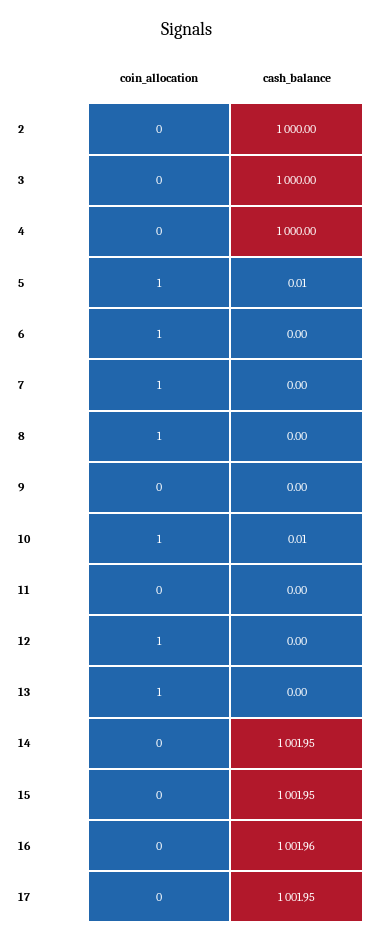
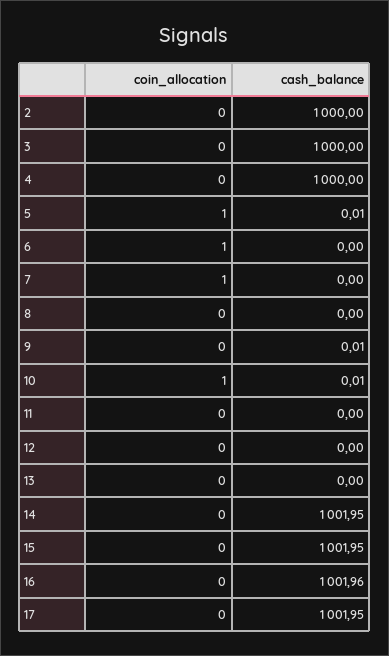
  {
    "coin_allocation": {
      "2": 0,
      "3": 0,
      "4": 0,
      "5": 1,
      "6": 1,
      "7": 1,
-     "8": 1,
+     "8": 0,
      "9": 0,
      "10": 1,
      "11": 0,
-     "12": 1,
+     "12": 0,
-     "13": 1,
+     "13": 0,
      "14": 0,
      "15": 0,
      "16": 0,
      "17": 0
    },
    "cash_balance": {
      "2": 1000,
      "3": 1000,
      "4": 1000,
      "5": 0.01,
      "6": 0,
      "7": 0,
      "8": 0,
-     "9": 0,
+     "9": 0.01,
      "10": 0.01,
      "11": 0,
      "12": 0,
      "13": 0,
      "14": 1001.95,
      "15": 1001.95,
      "16": 1001.96,
      "17": 1001.95
    }
  }

